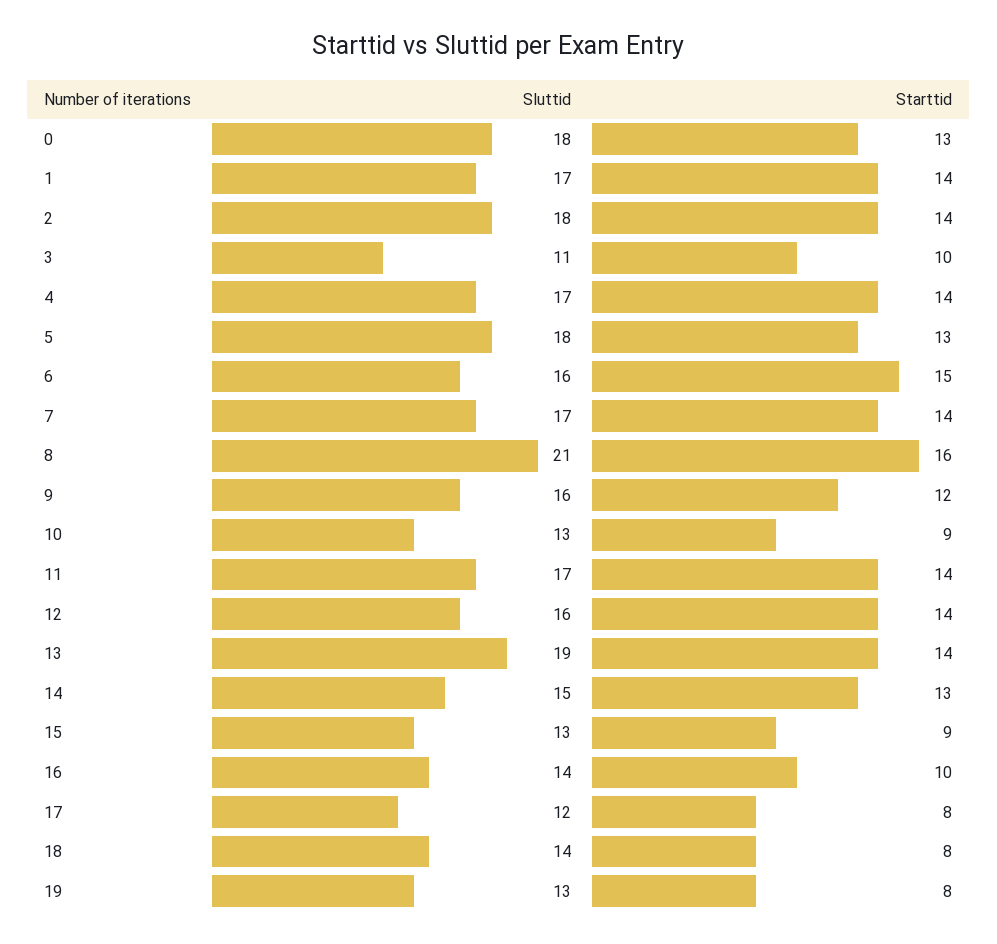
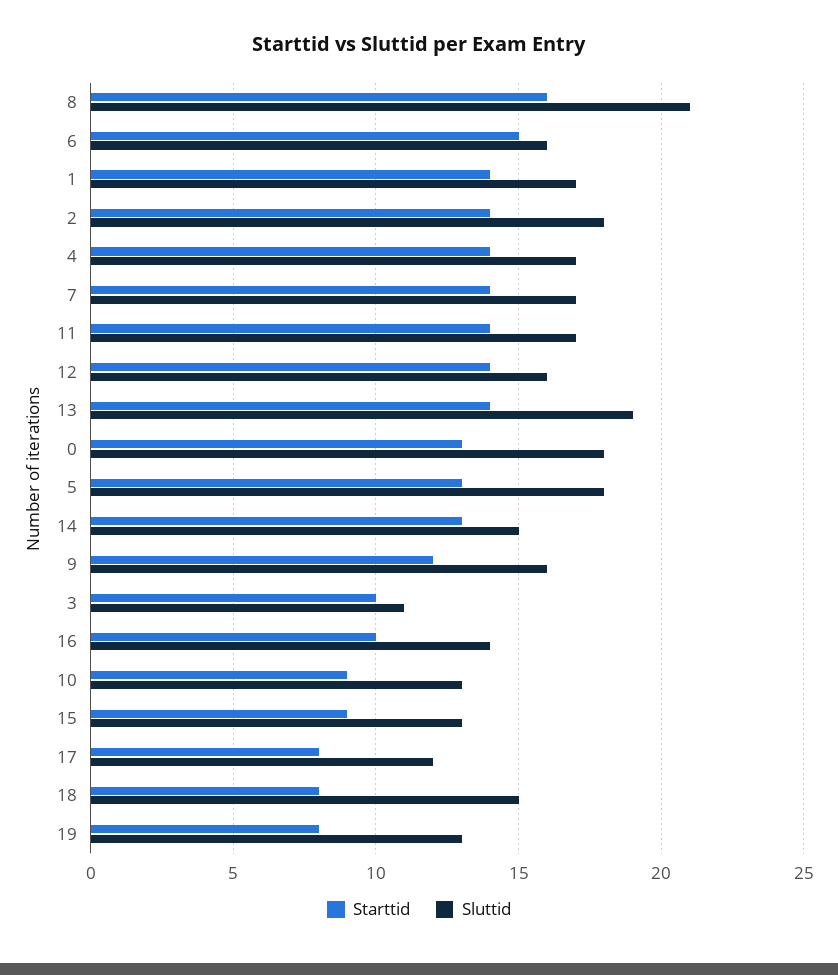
  {
    "Sluttid": {
      "0": 18,
      "1": 17,
      "2": 18,
      "3": 11,
      "4": 17,
      "5": 18,
      "6": 16,
      "7": 17,
      "8": 21,
      "9": 16,
      "10": 13,
      "11": 17,
      "12": 16,
      "13": 19,
      "14": 15,
      "15": 13,
      "16": 14,
      "17": 12,
-     "18": 14,
+     "18": 15,
      "19": 13
    },
    "Starttid": {
      "0": 13,
      "1": 14,
      "2": 14,
      "3": 10,
      "4": 14,
      "5": 13,
      "6": 15,
      "7": 14,
      "8": 16,
      "9": 12,
      "10": 9,
      "11": 14,
      "12": 14,
      "13": 14,
      "14": 13,
      "15": 9,
      "16": 10,
      "17": 8,
      "18": 8,
      "19": 8
    }
  }

